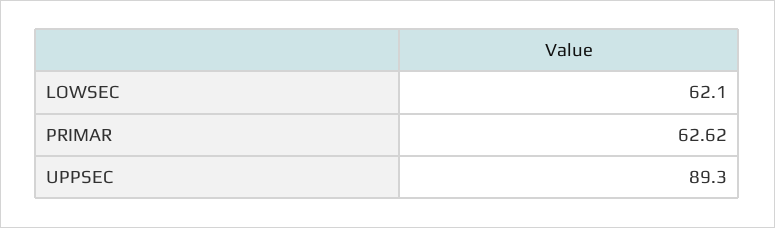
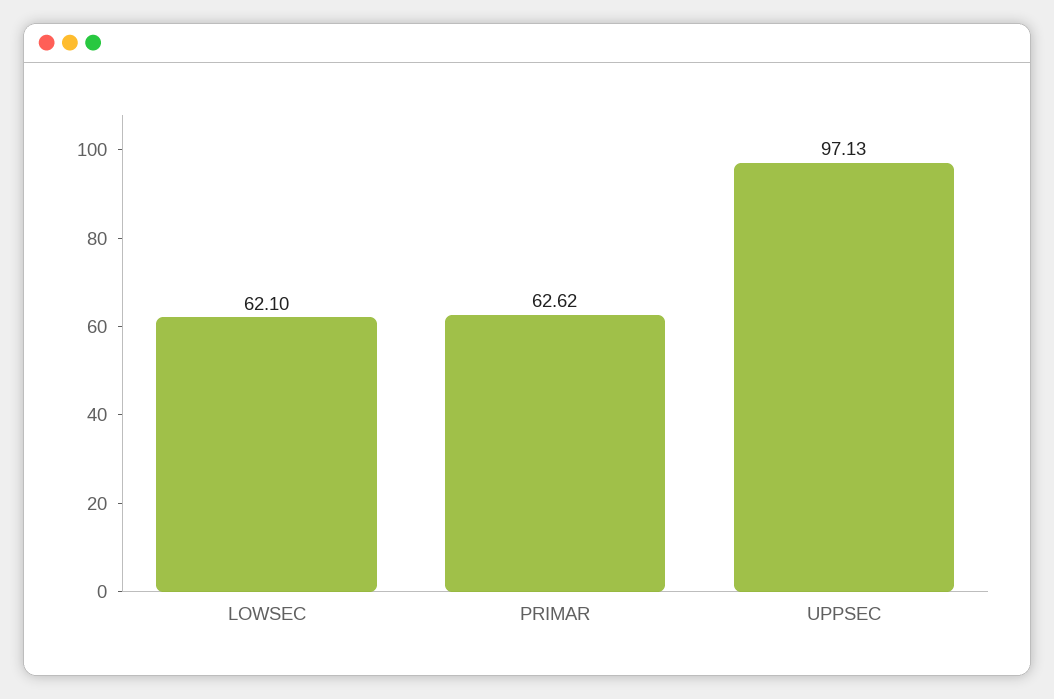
  {
    "LOWSEC": 62.1,
    "PRIMAR": 62.62,
-   "UPPSEC": 89.3
+   "UPPSEC": 97.13
  }

